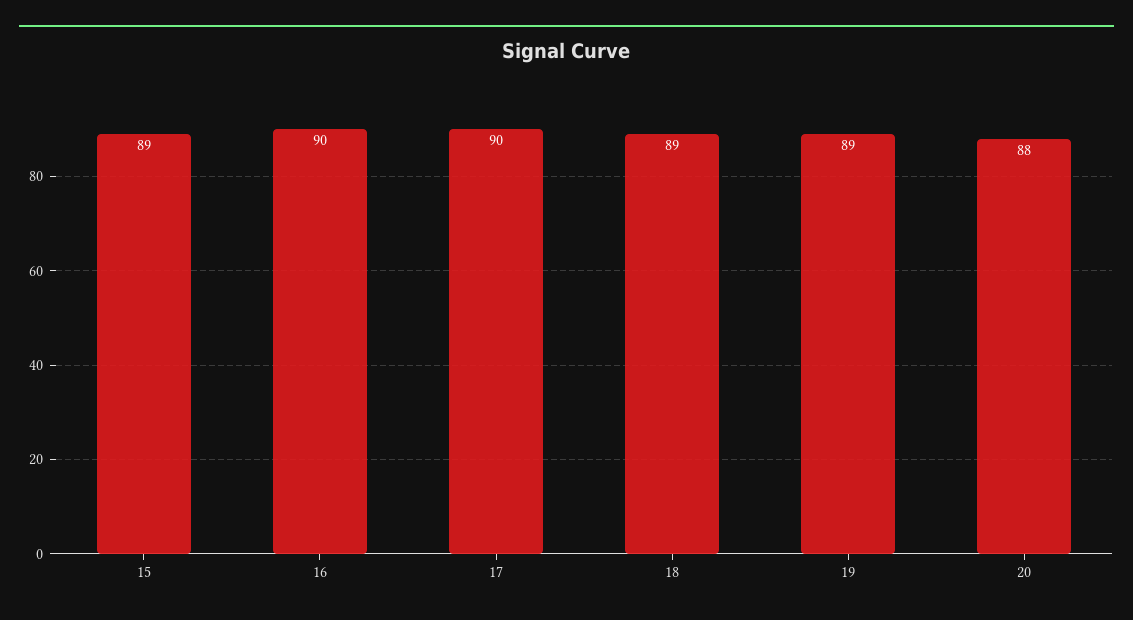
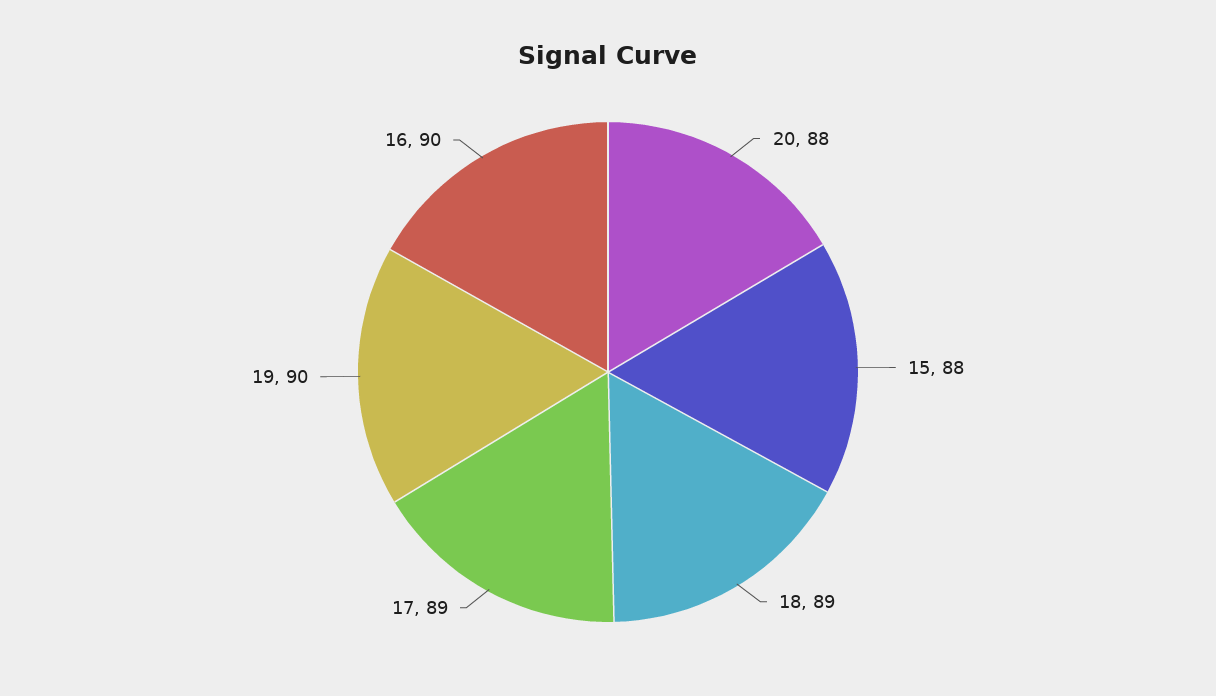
  {
-   "15": 89,
+   "15": 88,
    "16": 90,
-   "17": 90,
+   "17": 89,
    "18": 89,
-   "19": 89,
+   "19": 90,
    "20": 88
  }

